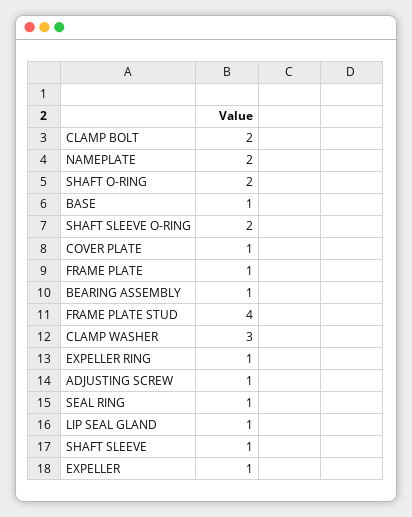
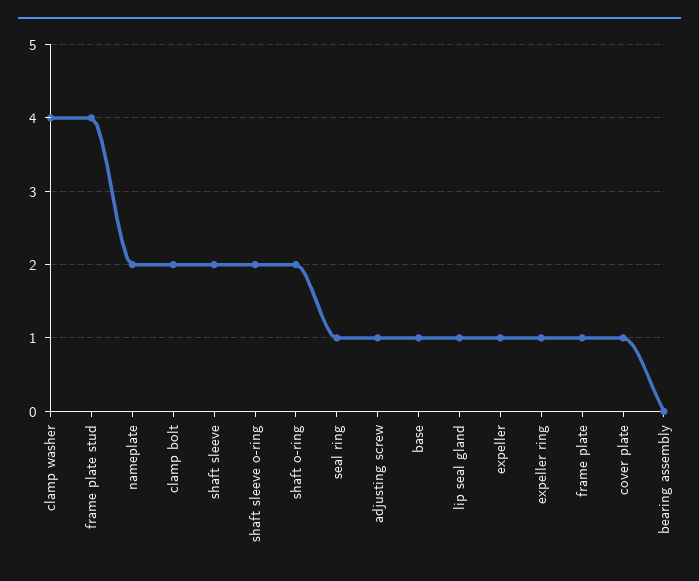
  {
    "CLAMP BOLT": 2,
    "NAMEPLATE": 2,
    "SHAFT O-RING": 2,
    "BASE": 1,
    "SHAFT SLEEVE O-RING": 2,
    "COVER PLATE": 1,
    "FRAME PLATE": 1,
-   "BEARING ASSEMBLY": 1,
+   "BEARING ASSEMBLY": 0,
    "FRAME PLATE STUD": 4,
-   "CLAMP WASHER": 3,
+   "CLAMP WASHER": 4,
    "EXPELLER RING": 1,
    "ADJUSTING SCREW": 1,
    "SEAL RING": 1,
    "LIP SEAL GLAND": 1,
-   "SHAFT SLEEVE": 1,
+   "SHAFT SLEEVE": 2,
    "EXPELLER": 1
  }

